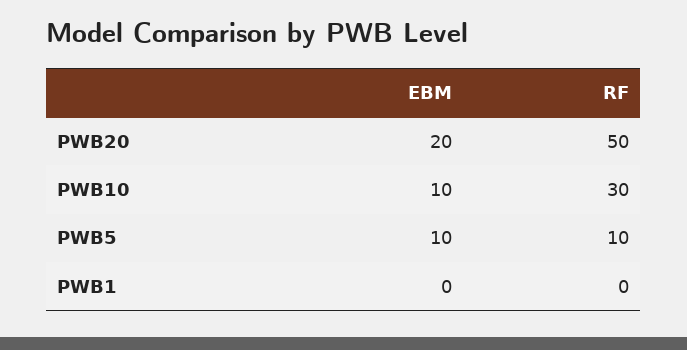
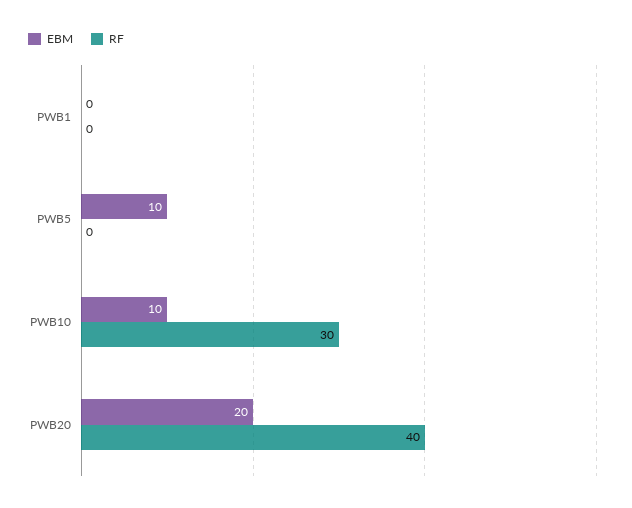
  {
    "EBM": {
      "PWB20": 20,
      "PWB10": 10,
      "PWB5": 10,
      "PWB1": 0
    },
    "RF": {
-     "PWB20": 50,
+     "PWB20": 40,
      "PWB10": 30,
-     "PWB5": 10,
+     "PWB5": 0,
      "PWB1": 0
    }
  }

